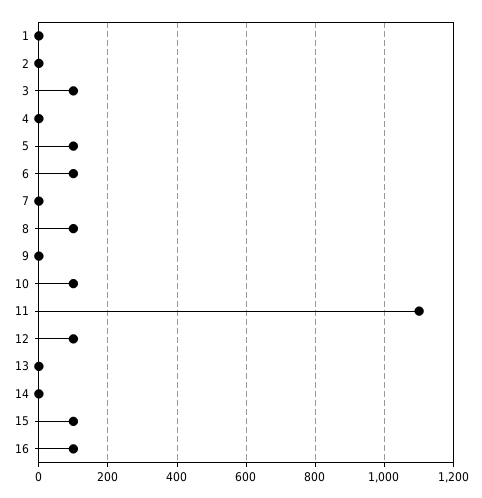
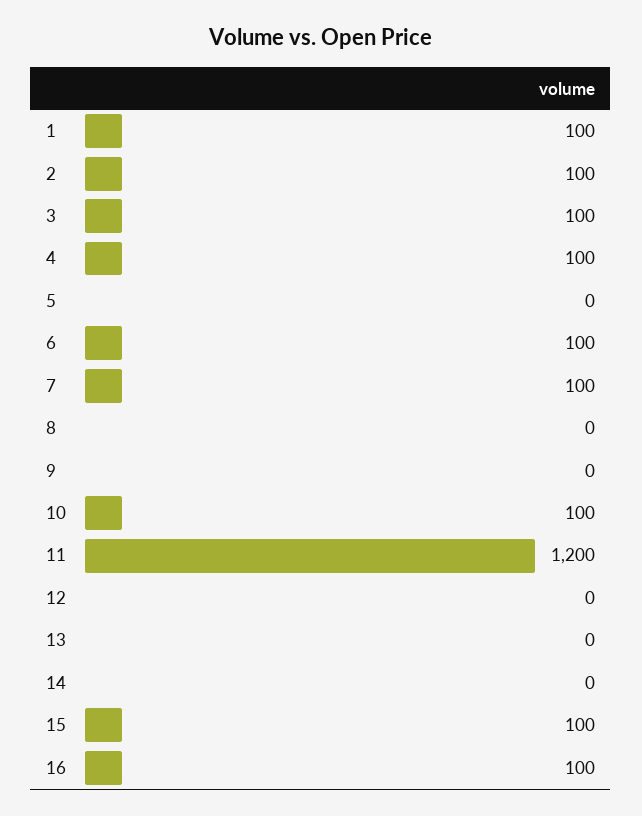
  {
-   "1": 0,
+   "1": 100,
-   "2": 0,
+   "2": 100,
    "3": 100,
-   "4": 0,
+   "4": 100,
-   "5": 100,
+   "5": 0,
    "6": 100,
-   "7": 0,
+   "7": 100,
-   "8": 100,
+   "8": 0,
    "9": 0,
    "10": 100,
-   "11": 1100,
+   "11": 1200,
-   "12": 100,
+   "12": 0,
    "13": 0,
    "14": 0,
    "15": 100,
    "16": 100
  }

